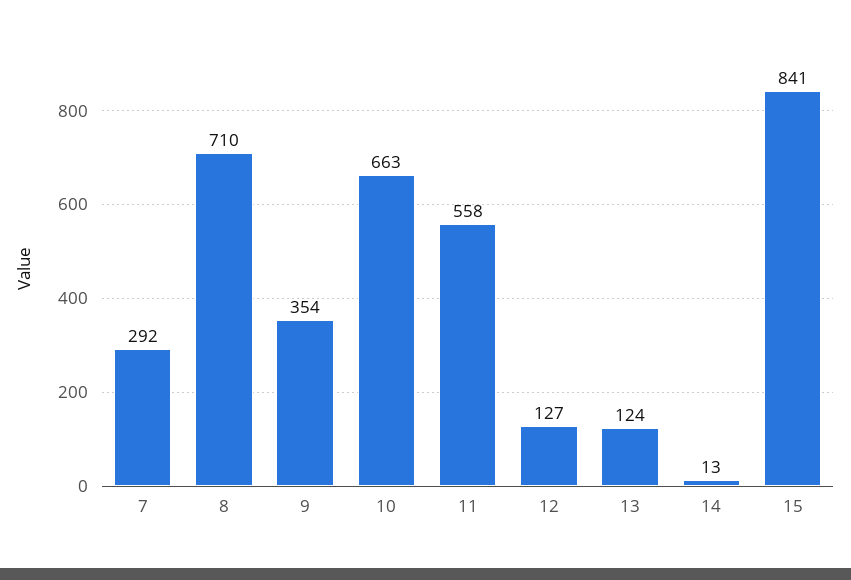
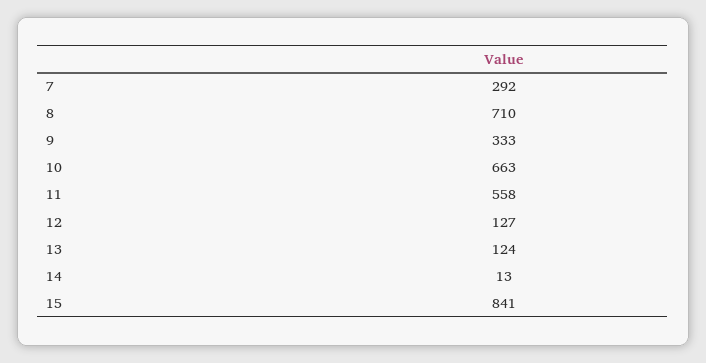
  {
    "7": 292,
    "8": 710,
-   "9": 354,
+   "9": 333,
    "10": 663,
    "11": 558,
    "12": 127,
    "13": 124,
    "14": 13,
    "15": 841
  }

